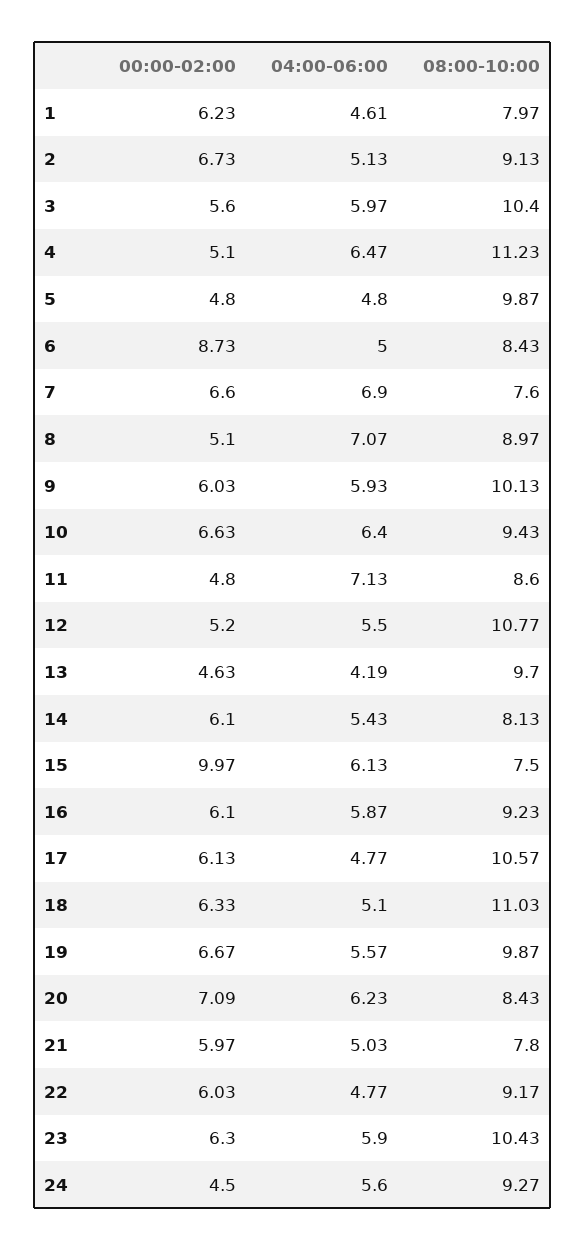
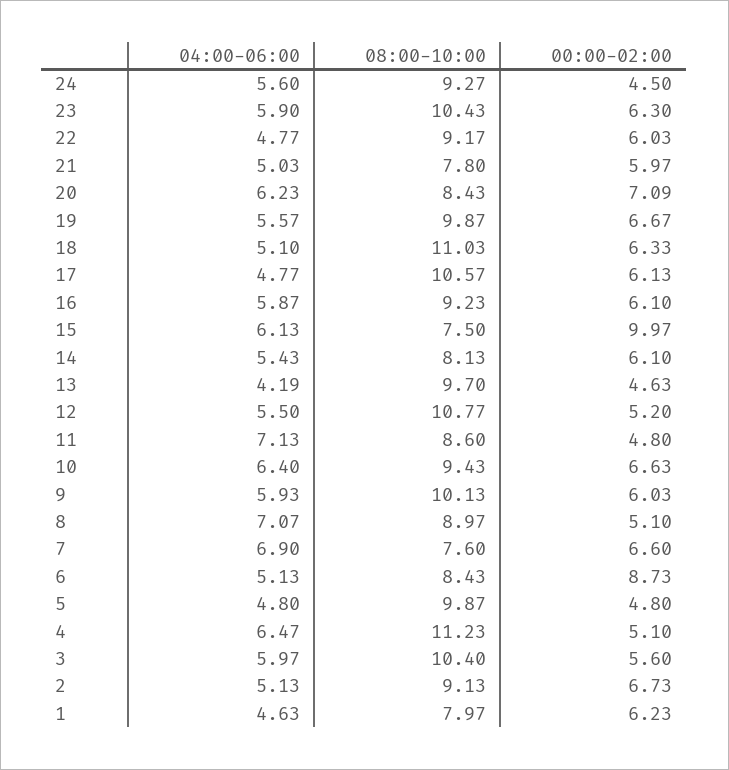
  {
    "00:00-02:00": {
      "1": 6.23,
      "2": 6.73,
      "3": 5.6,
      "4": 5.1,
      "5": 4.8,
      "6": 8.73,
      "7": 6.6,
      "8": 5.1,
      "9": 6.03,
      "10": 6.63,
      "11": 4.8,
      "12": 5.2,
      "13": 4.63,
      "14": 6.1,
      "15": 9.97,
      "16": 6.1,
      "17": 6.13,
      "18": 6.33,
      "19": 6.67,
      "20": 7.09,
      "21": 5.97,
      "22": 6.03,
      "23": 6.3,
      "24": 4.5
    },
    "04:00-06:00": {
-     "1": 4.61,
+     "1": 4.63,
      "2": 5.13,
      "3": 5.97,
      "4": 6.47,
      "5": 4.8,
-     "6": 5,
+     "6": 5.13,
      "7": 6.9,
      "8": 7.07,
      "9": 5.93,
      "10": 6.4,
      "11": 7.13,
      "12": 5.5,
      "13": 4.19,
      "14": 5.43,
      "15": 6.13,
      "16": 5.87,
      "17": 4.77,
      "18": 5.1,
      "19": 5.57,
      "20": 6.23,
      "21": 5.03,
      "22": 4.77,
      "23": 5.9,
      "24": 5.6
    },
    "08:00-10:00": {
      "1": 7.97,
      "2": 9.13,
      "3": 10.4,
      "4": 11.23,
      "5": 9.87,
      "6": 8.43,
      "7": 7.6,
      "8": 8.97,
      "9": 10.13,
      "10": 9.43,
      "11": 8.6,
      "12": 10.77,
      "13": 9.7,
      "14": 8.13,
      "15": 7.5,
      "16": 9.23,
      "17": 10.57,
      "18": 11.03,
      "19": 9.87,
      "20": 8.43,
      "21": 7.8,
      "22": 9.17,
      "23": 10.43,
      "24": 9.27
    }
  }

